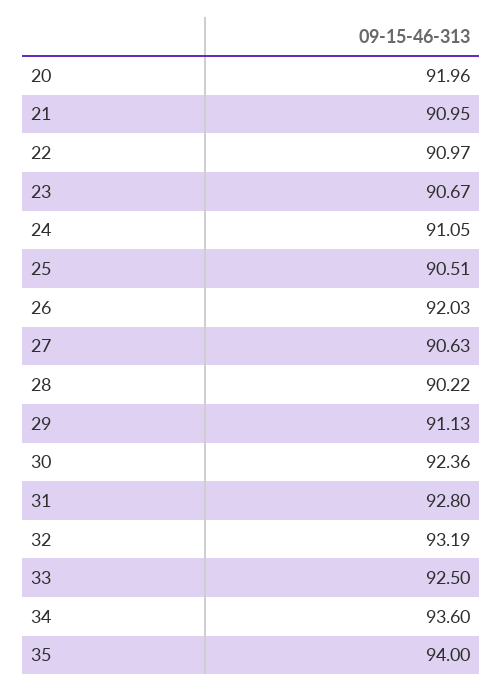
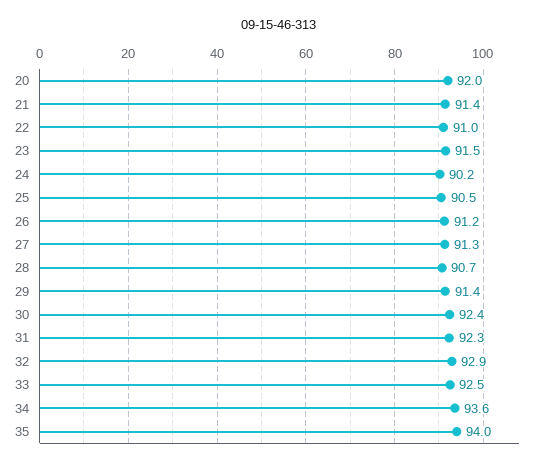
  {
    "20": 91.96,
-   "21": 90.95,
+   "21": 91.4,
    "22": 90.97,
-   "23": 90.67,
+   "23": 91.5,
-   "24": 91.05,
+   "24": 90.2,
    "25": 90.51,
-   "26": 92.03,
+   "26": 91.2,
-   "27": 90.63,
+   "27": 91.3,
-   "28": 90.22,
+   "28": 90.7,
-   "29": 91.13,
+   "29": 91.4,
    "30": 92.36,
-   "31": 92.8,
+   "31": 92.3,
-   "32": 93.19,
+   "32": 92.9,
    "33": 92.5,
    "34": 93.6,
    "35": 94
  }

